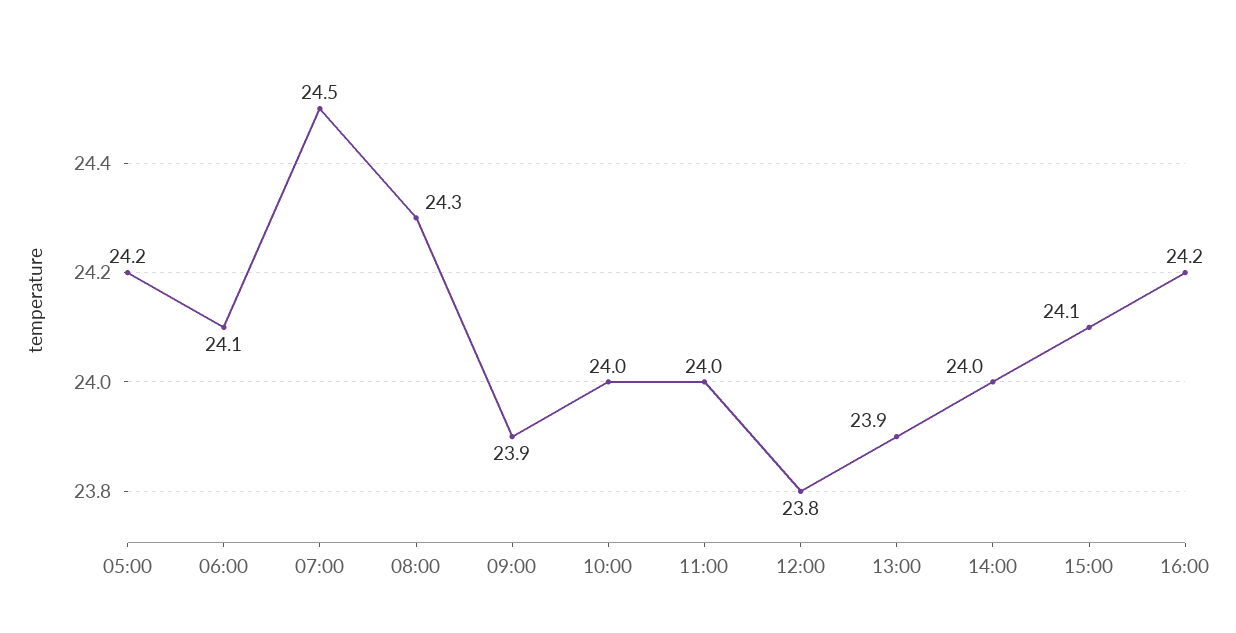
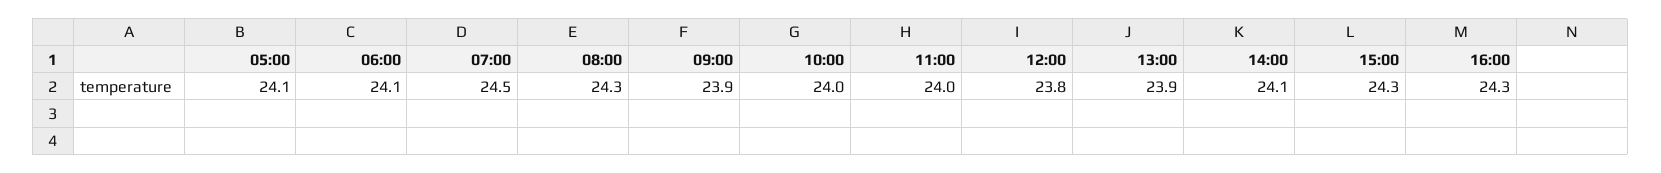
  {
-   "05:00": 24.2,
+   "05:00": 24.1,
    "06:00": 24.1,
    "07:00": 24.5,
    "08:00": 24.3,
    "09:00": 23.9,
    "10:00": 24,
    "11:00": 24,
    "12:00": 23.8,
    "13:00": 23.9,
-   "14:00": 24,
+   "14:00": 24.1,
-   "15:00": 24.1,
+   "15:00": 24.3,
-   "16:00": 24.2
+   "16:00": 24.3
  }

